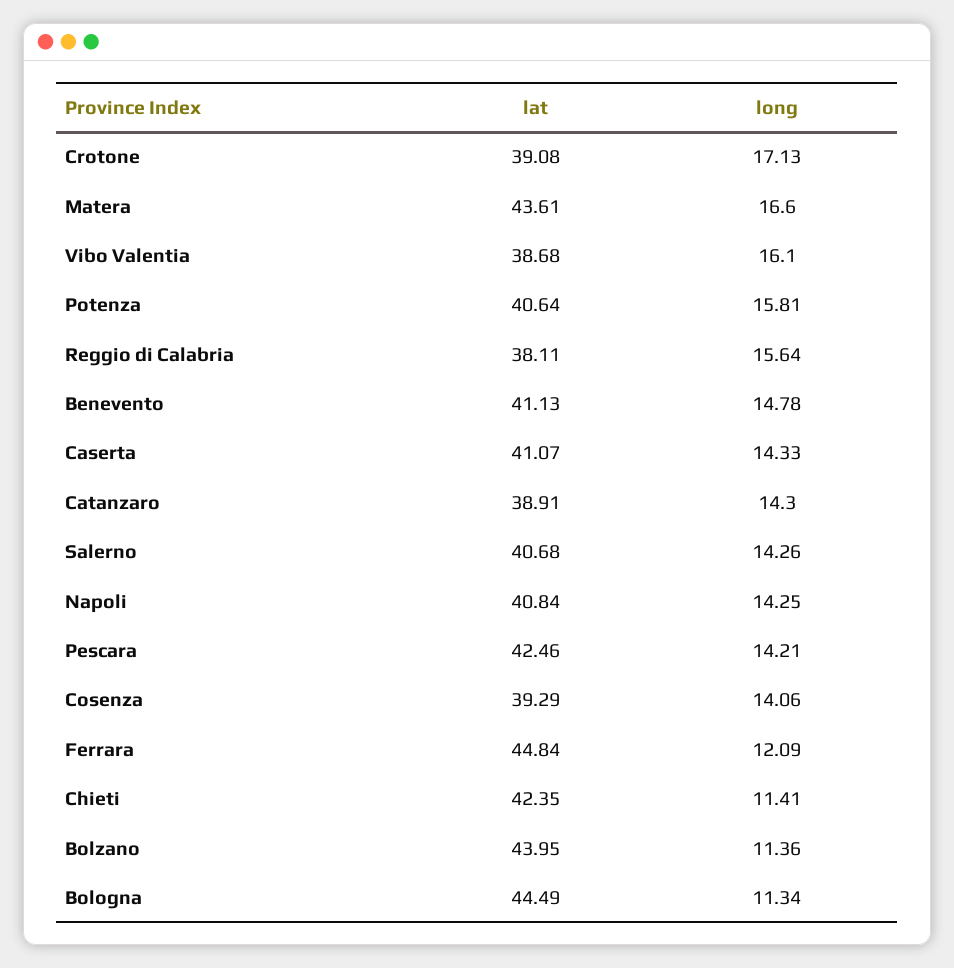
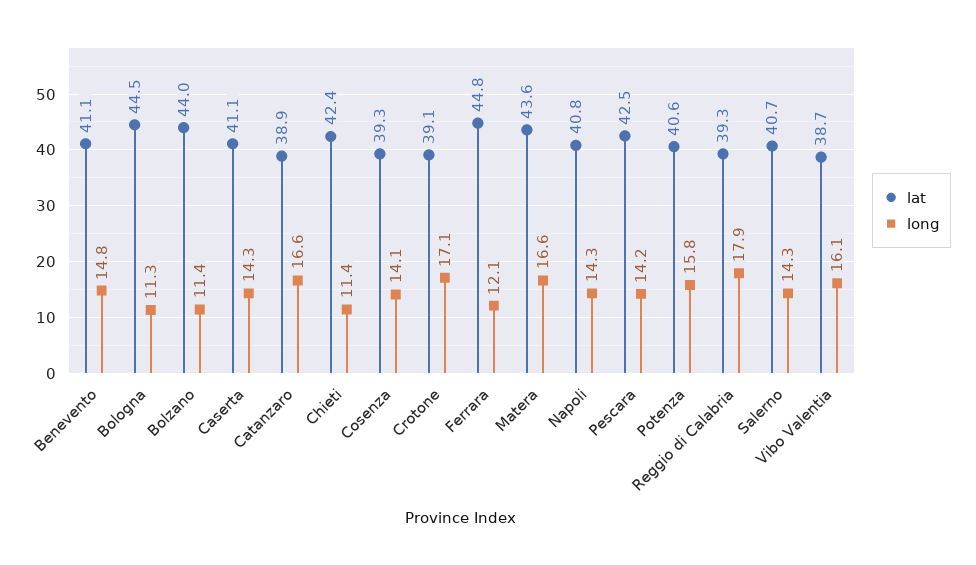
  {
    "lat": {
      "Crotone": 39.08,
      "Matera": 43.61,
      "Vibo Valentia": 38.68,
      "Potenza": 40.64,
-     "Reggio di Calabria": 38.11,
+     "Reggio di Calabria": 39.3,
      "Benevento": 41.13,
      "Caserta": 41.07,
      "Catanzaro": 38.91,
      "Salerno": 40.68,
      "Napoli": 40.84,
      "Pescara": 42.46,
      "Cosenza": 39.29,
      "Ferrara": 44.84,
      "Chieti": 42.35,
      "Bolzano": 43.95,
      "Bologna": 44.49
    },
    "long": {
      "Crotone": 17.13,
      "Matera": 16.6,
      "Vibo Valentia": 16.1,
      "Potenza": 15.81,
-     "Reggio di Calabria": 15.64,
+     "Reggio di Calabria": 17.9,
      "Benevento": 14.78,
      "Caserta": 14.33,
-     "Catanzaro": 14.3,
+     "Catanzaro": 16.6,
      "Salerno": 14.26,
      "Napoli": 14.25,
      "Pescara": 14.21,
      "Cosenza": 14.06,
      "Ferrara": 12.09,
      "Chieti": 11.41,
      "Bolzano": 11.36,
      "Bologna": 11.34
    }
  }

